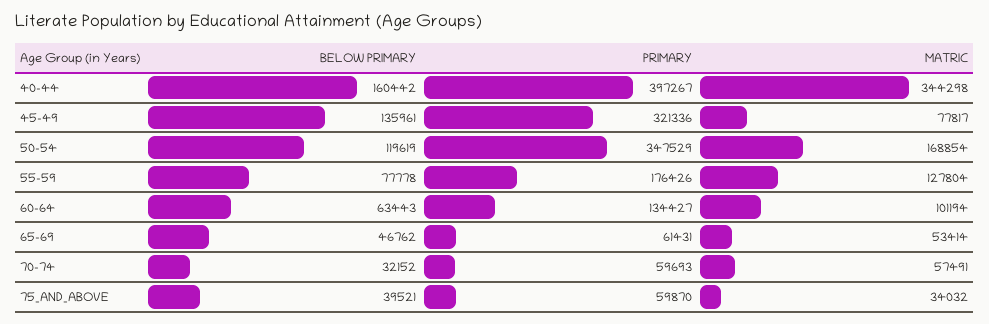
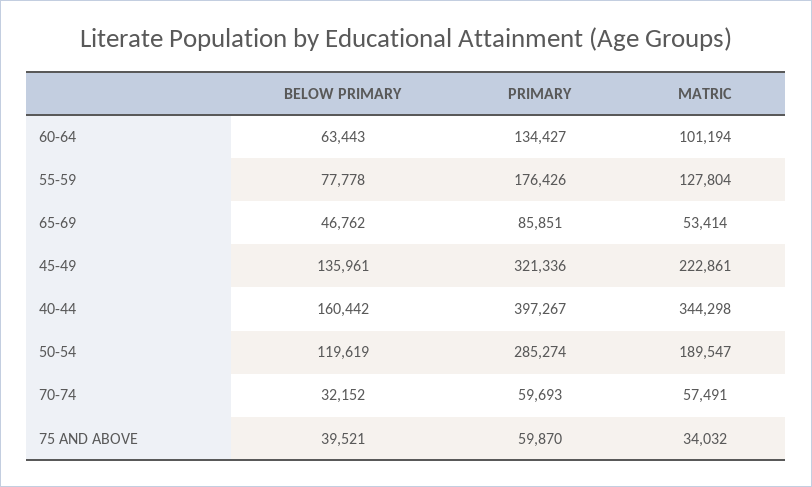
  {
    "BELOW PRIMARY": {
      "40-44": 160442,
      "45-49": 135961,
      "50-54": 119619,
      "55-59": 77778,
      "60-64": 63443,
      "65-69": 46762,
      "70-74": 32152,
      "75_AND_ABOVE": 39521
    },
    "PRIMARY": {
      "40-44": 397267,
      "45-49": 321336,
-     "50-54": 347529,
+     "50-54": 285274,
      "55-59": 176426,
      "60-64": 134427,
-     "65-69": 61431,
+     "65-69": 85851,
      "70-74": 59693,
      "75_AND_ABOVE": 59870
    },
    "MATRIC": {
      "40-44": 344298,
-     "45-49": 77817,
+     "45-49": 222861,
-     "50-54": 168854,
+     "50-54": 189547,
      "55-59": 127804,
      "60-64": 101194,
      "65-69": 53414,
      "70-74": 57491,
      "75_AND_ABOVE": 34032
    }
  }

